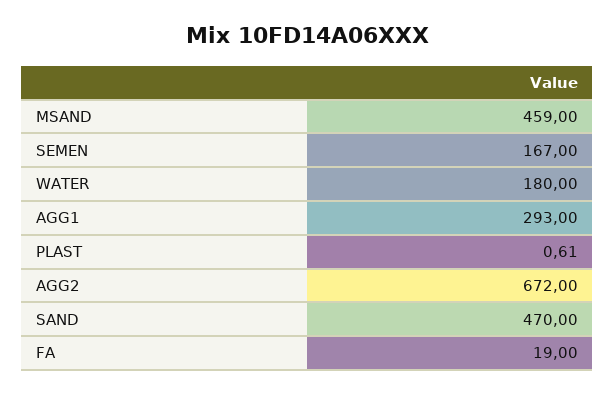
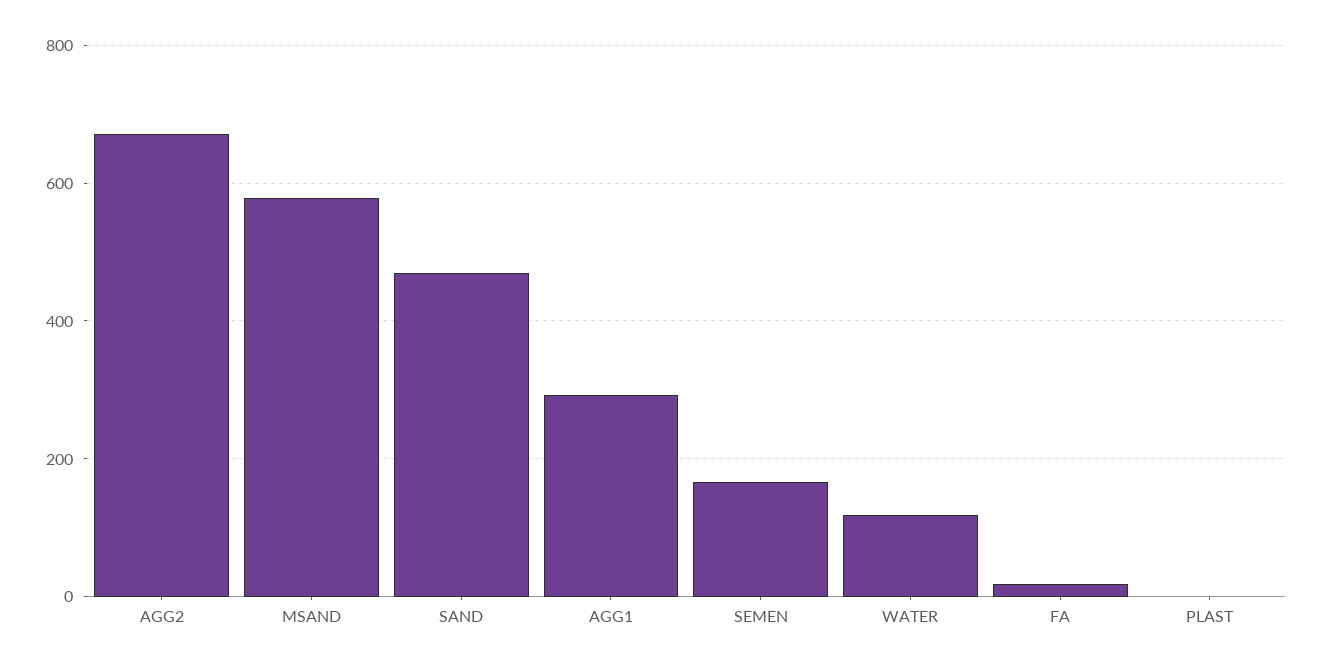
  {
-   "MSAND": 459,
+   "MSAND": 580,
    "SEMEN": 167,
-   "WATER": 180,
+   "WATER": 120,
    "AGG1": 293,
    "PLAST": 0.61,
    "AGG2": 672,
    "SAND": 470,
    "FA": 19
  }

